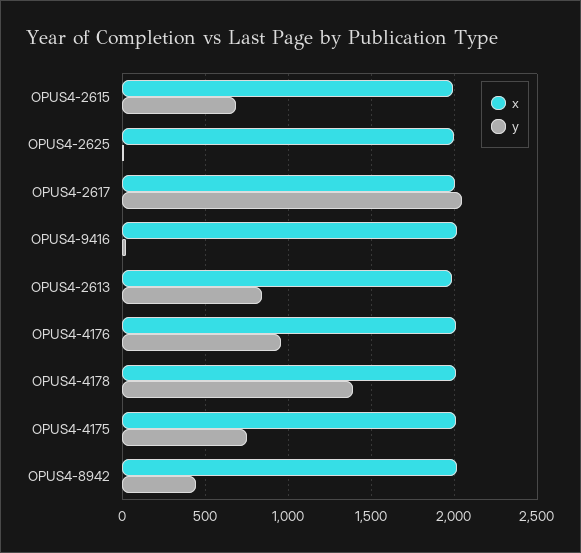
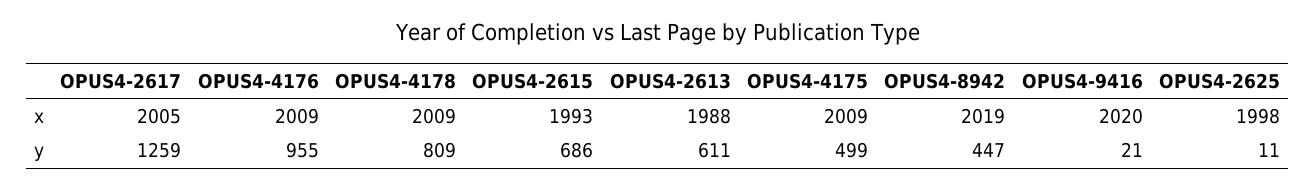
  {
    "x": {
      "OPUS4-2615": 1993,
      "OPUS4-2625": 1998,
      "OPUS4-2617": 2005,
      "OPUS4-9416": 2020,
      "OPUS4-2613": 1988,
      "OPUS4-4176": 2009,
      "OPUS4-4178": 2009,
      "OPUS4-4175": 2009,
      "OPUS4-8942": 2019
    },
    "y": {
      "OPUS4-2615": 686,
      "OPUS4-2625": 11,
-     "OPUS4-2617": 2050,
+     "OPUS4-2617": 1259,
      "OPUS4-9416": 21,
-     "OPUS4-2613": 850,
+     "OPUS4-2613": 611,
      "OPUS4-4176": 955,
-     "OPUS4-4178": 1400,
+     "OPUS4-4178": 809,
-     "OPUS4-4175": 750,
+     "OPUS4-4175": 499,
      "OPUS4-8942": 447
    }
  }

